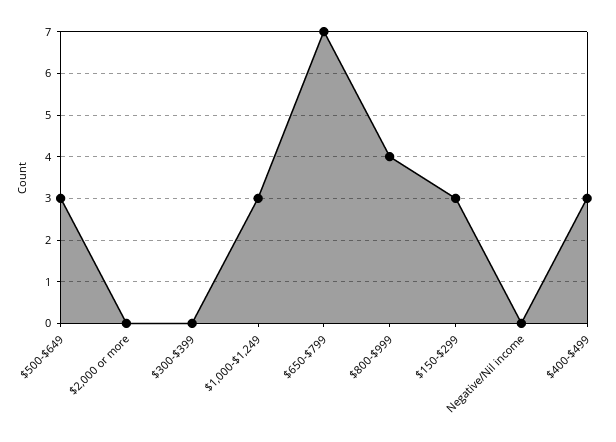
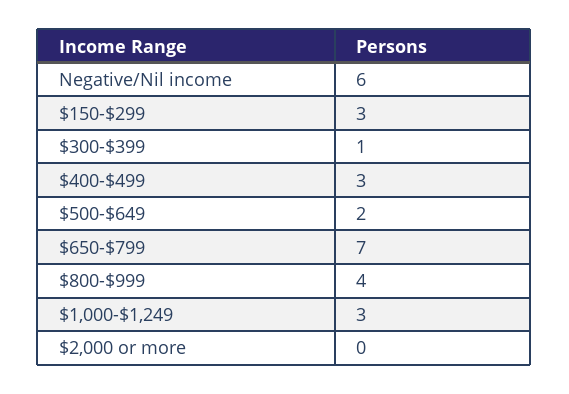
  {
-   "$500-$649": 3,
+   "$500-$649": 2,
    "$2,000 or more": 0,
-   "$300-$399": 0,
+   "$300-$399": 1,
    "$1,000-$1,249": 3,
    "$650-$799": 7,
    "$800-$999": 4,
    "$150-$299": 3,
-   "Negative/Nil income": 0,
+   "Negative/Nil income": 6,
    "$400-$499": 3
  }

